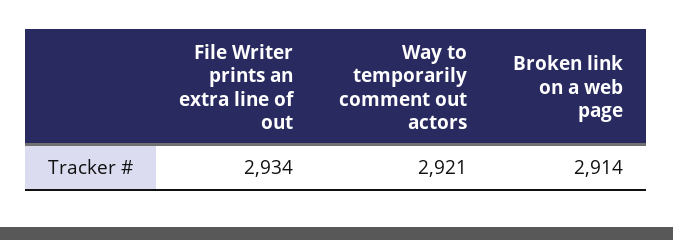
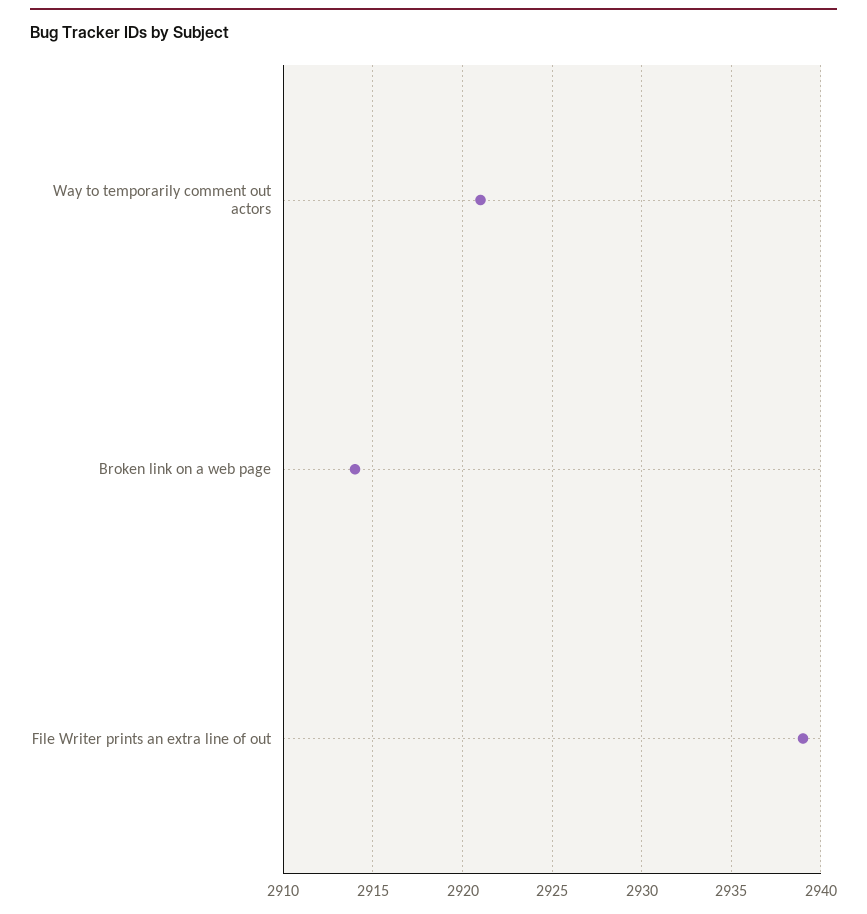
  {
-   "File Writer prints an extra line of out": 2934,
+   "File Writer prints an extra line of out": 2939,
    "Way to temporarily comment out actors": 2921,
    "Broken link on a web page": 2914
  }

